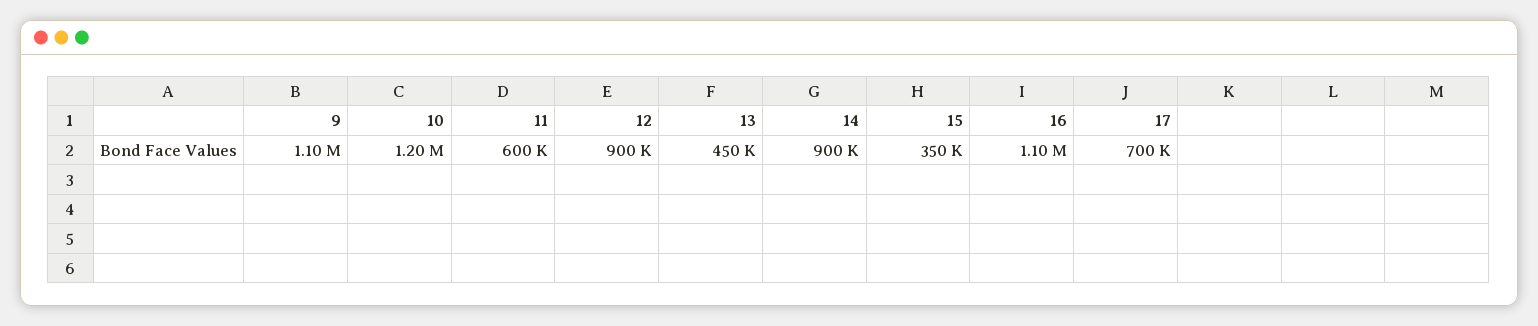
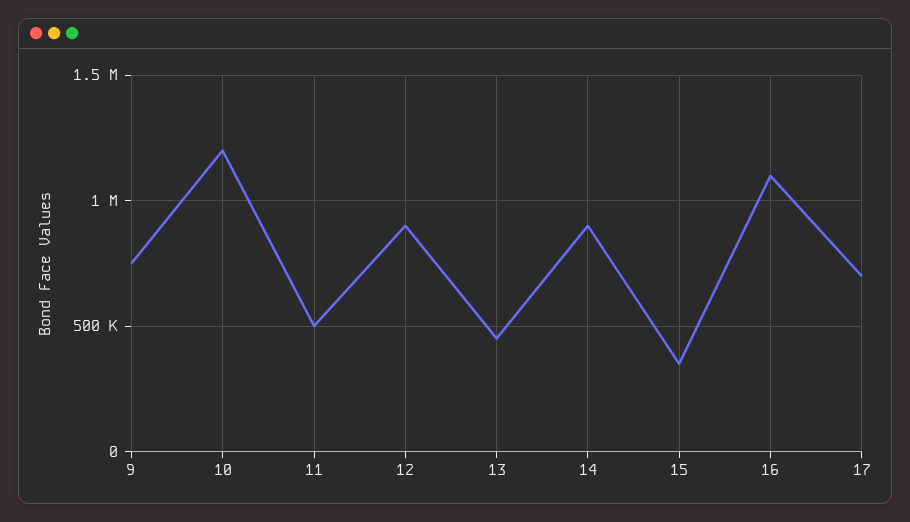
  {
-   "9": 1100000,
+   "9": 750000,
    "10": 1200000,
-   "11": 600000,
+   "11": 500000,
    "12": 900000,
    "13": 450000,
    "14": 900000,
    "15": 350000,
    "16": 1100000,
    "17": 700000
  }

